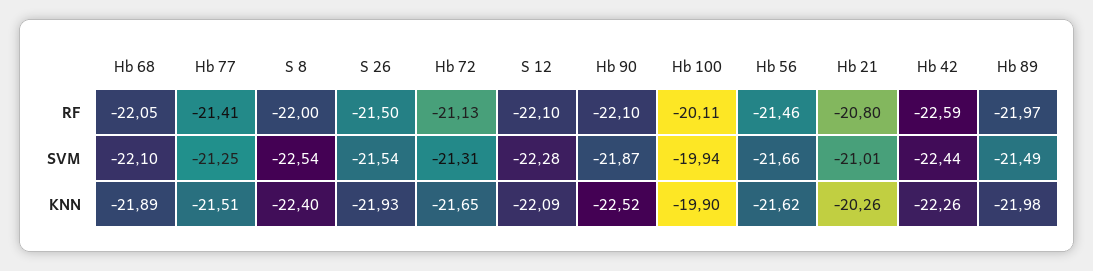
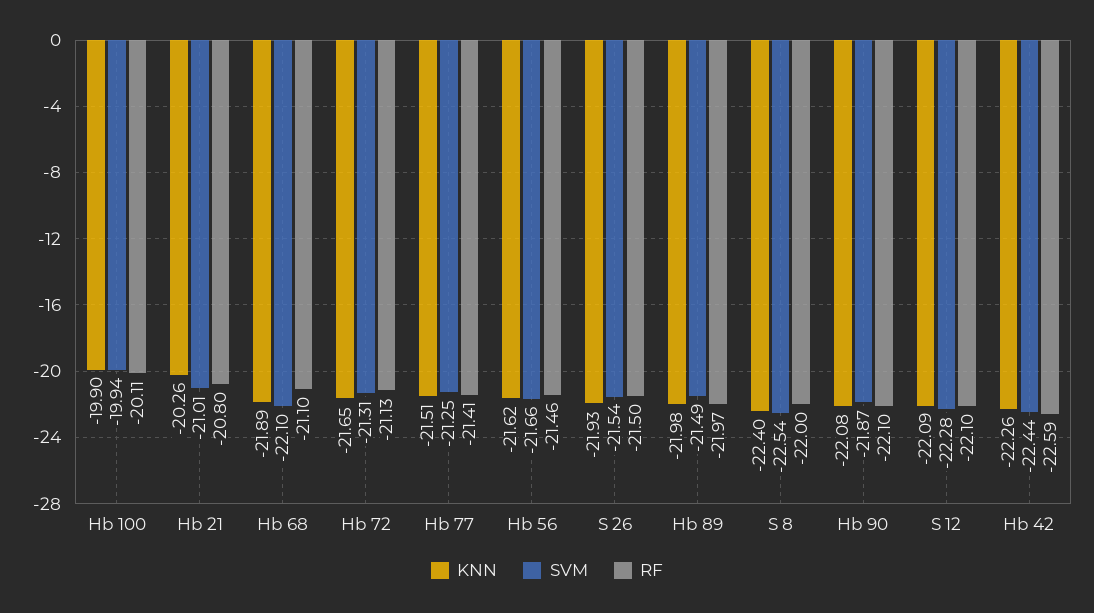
  {
    "RF": {
-     "Hb 68": -22.05,
+     "Hb 68": -21.1,
      "Hb 77": -21.41,
      "S 8": -22,
      "S 26": -21.5,
      "Hb 72": -21.13,
      "S 12": -22.1,
      "Hb 90": -22.1,
      "Hb 100": -20.11,
      "Hb 56": -21.46,
      "Hb 21": -20.8,
      "Hb 42": -22.59,
      "Hb 89": -21.97
    },
    "SVM": {
      "Hb 68": -22.1,
      "Hb 77": -21.25,
      "S 8": -22.54,
      "S 26": -21.54,
      "Hb 72": -21.31,
      "S 12": -22.28,
      "Hb 90": -21.87,
      "Hb 100": -19.94,
      "Hb 56": -21.66,
      "Hb 21": -21.01,
      "Hb 42": -22.44,
      "Hb 89": -21.49
    },
    "KNN": {
      "Hb 68": -21.89,
      "Hb 77": -21.51,
      "S 8": -22.4,
      "S 26": -21.93,
      "Hb 72": -21.65,
      "S 12": -22.09,
-     "Hb 90": -22.52,
+     "Hb 90": -22.08,
      "Hb 100": -19.9,
      "Hb 56": -21.62,
      "Hb 21": -20.26,
      "Hb 42": -22.26,
      "Hb 89": -21.98
    }
  }

